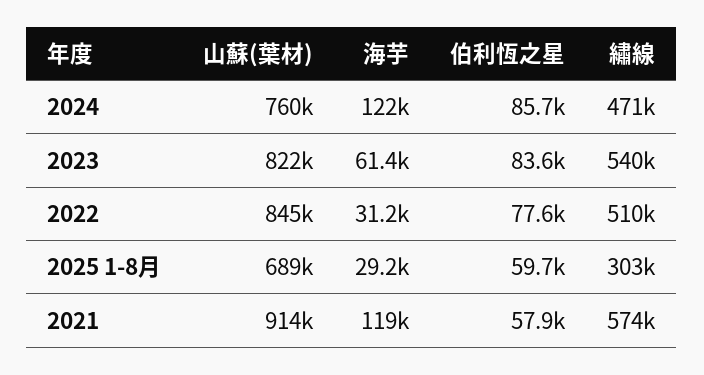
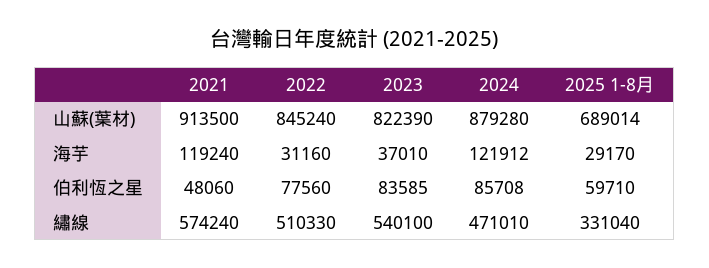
  {
    "山蘇(葉材)": {
-     "2024": 760000,
+     "2024": 879280,
      "2023": 822390,
      "2022": 845240,
      "2025 1-8月": 689014,
      "2021": 913500
    },
    "海芋": {
      "2024": 121912,
-     "2023": 61400,
+     "2023": 37010,
      "2022": 31160,
      "2025 1-8月": 29170,
      "2021": 119240
    },
    "伯利恆之星": {
      "2024": 85708,
      "2023": 83585,
      "2022": 77560,
      "2025 1-8月": 59710,
-     "2021": 57900
+     "2021": 48060
    },
    "繡線": {
      "2024": 471010,
      "2023": 540100,
      "2022": 510330,
-     "2025 1-8月": 303000,
+     "2025 1-8月": 331040,
      "2021": 574240
    }
  }

